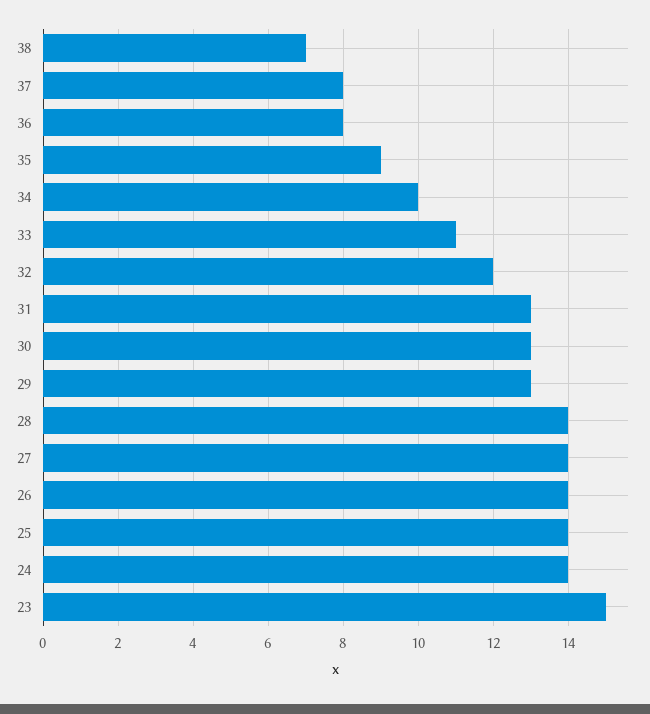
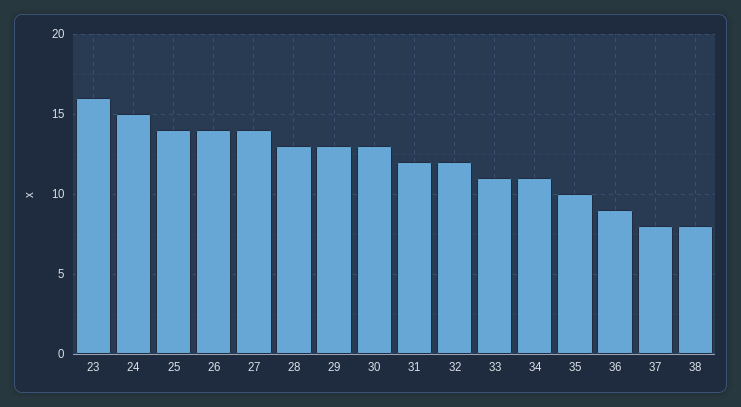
  {
-   "38": 7,
+   "38": 8,
    "37": 8,
-   "36": 8,
+   "36": 9,
-   "35": 9,
+   "35": 10,
-   "34": 10,
+   "34": 11,
    "33": 11,
    "32": 12,
-   "31": 13,
+   "31": 12,
    "30": 13,
    "29": 13,
-   "28": 14,
+   "28": 13,
    "27": 14,
    "26": 14,
    "25": 14,
-   "24": 14,
+   "24": 15,
-   "23": 15
+   "23": 16
  }

